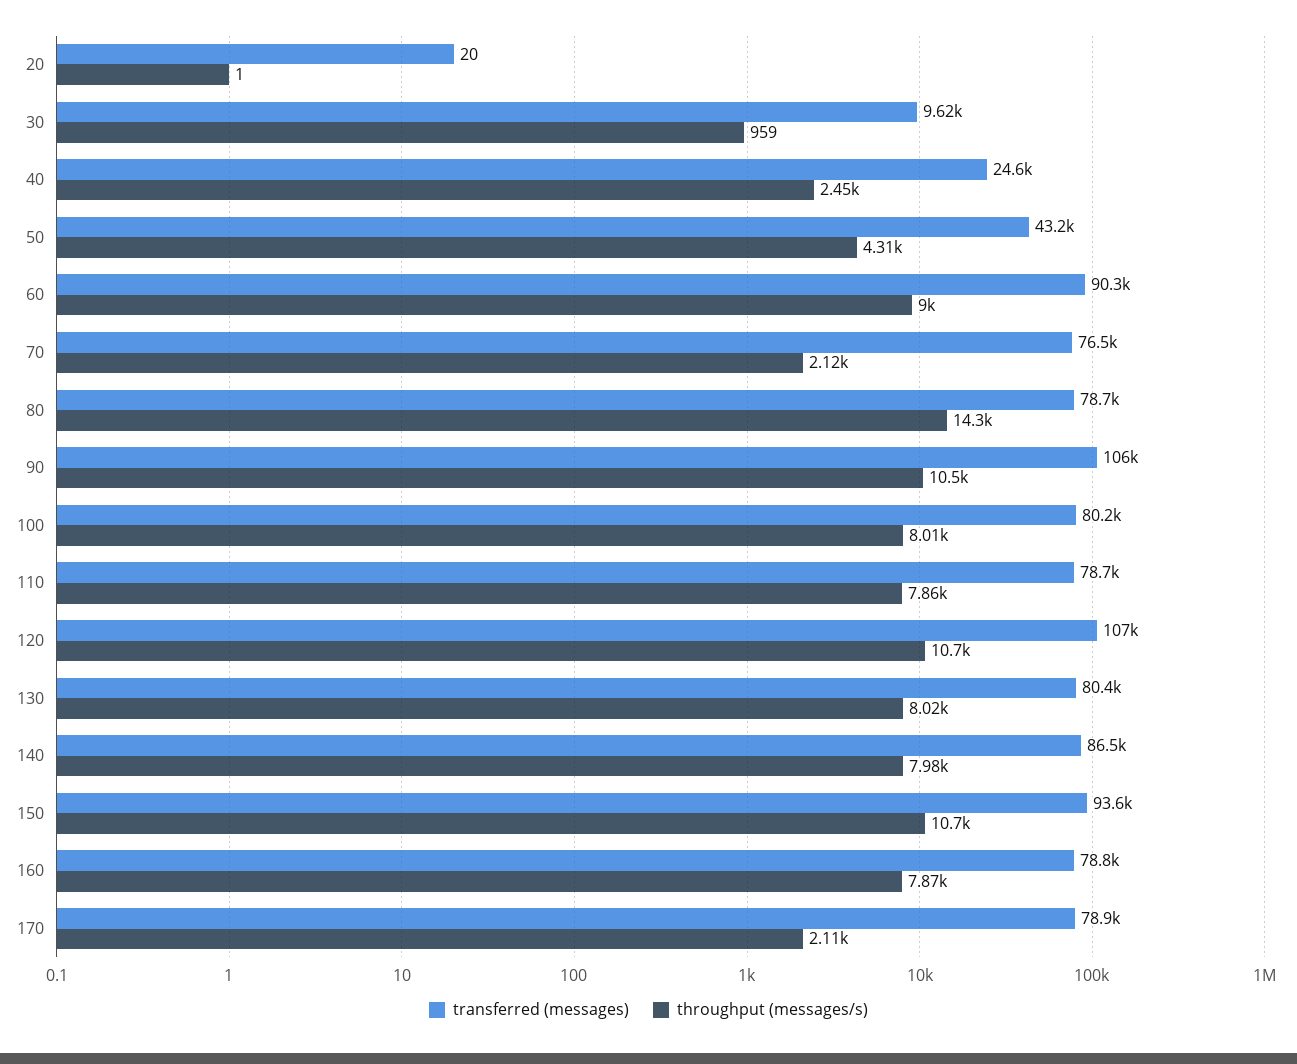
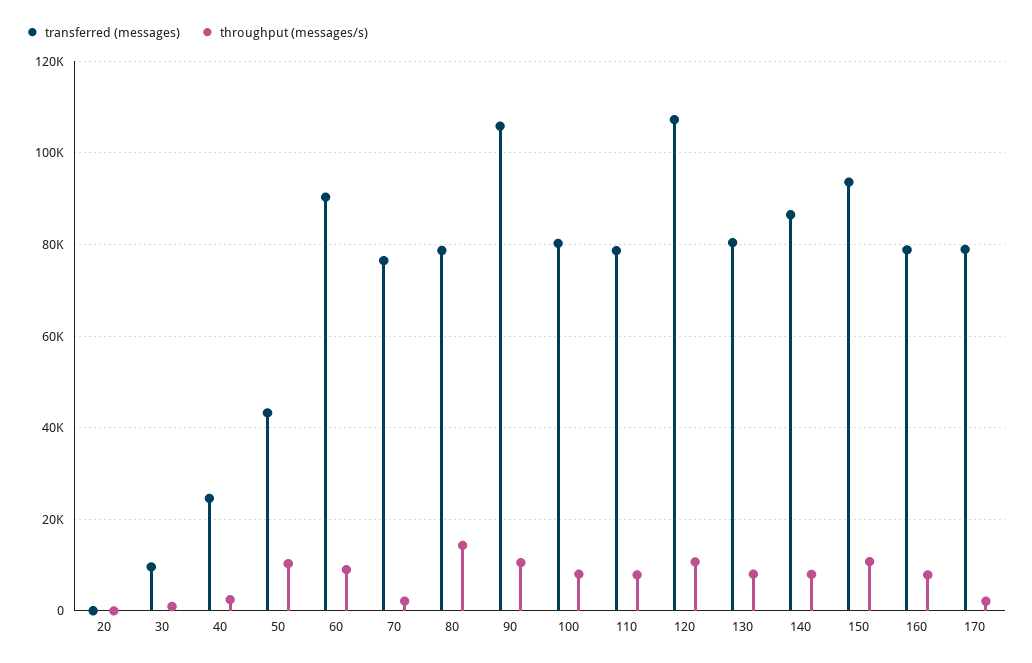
  {
    "transferred (messages)": {
      "20": 20,
      "30": 9620,
      "40": 24600,
      "50": 43200,
      "60": 90300,
      "70": 76500,
      "80": 78700,
      "90": 106000,
      "100": 80200,
      "110": 78700,
      "120": 107000,
      "130": 80400,
      "140": 86500,
      "150": 93600,
      "160": 78800,
      "170": 78900
    },
    "throughput (messages/s)": {
      "20": 1,
      "30": 959,
      "40": 2450,
-     "50": 4310,
+     "50": 10000,
      "60": 9000,
      "70": 2120,
      "80": 14300,
      "90": 10500,
      "100": 8010,
      "110": 7860,
      "120": 10700,
      "130": 8020,
      "140": 7980,
      "150": 10700,
      "160": 7870,
      "170": 2110
    }
  }

